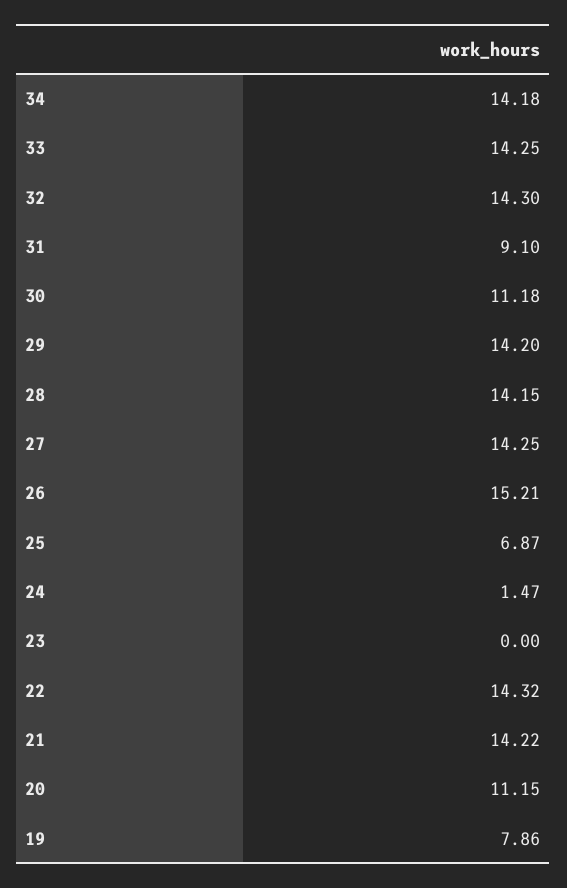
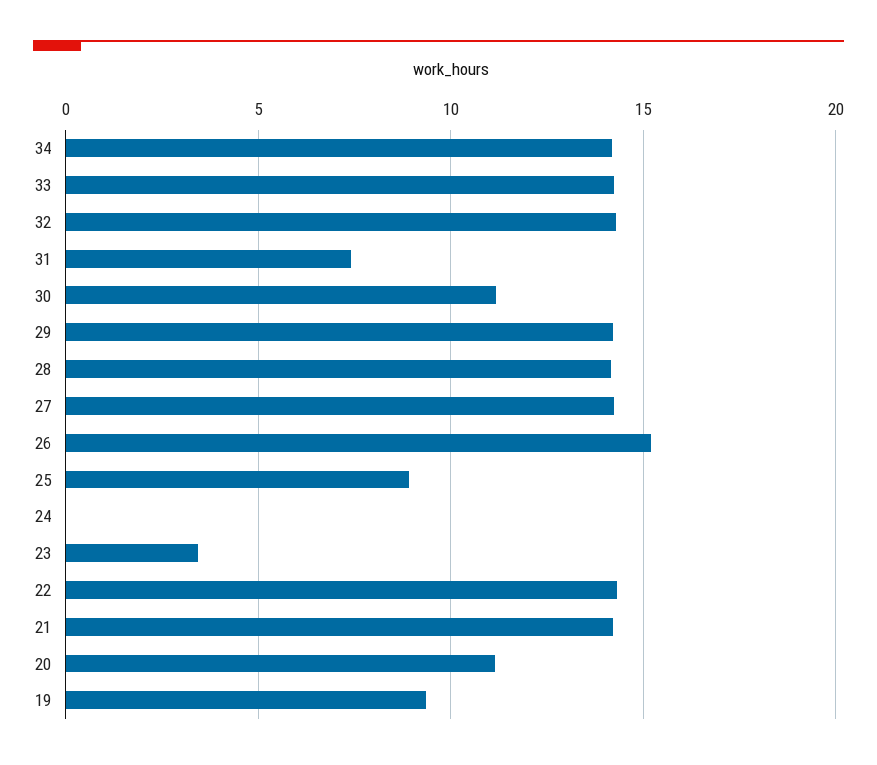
  {
    "34": 14.18,
    "33": 14.25,
    "32": 14.3,
-   "31": 9.1,
+   "31": 7.5,
    "30": 11.18,
    "29": 14.2,
    "28": 14.15,
    "27": 14.25,
    "26": 15.21,
-   "25": 6.87,
+   "25": 9,
-   "24": 1.47,
+   "24": 0,
-   "23": 0,
+   "23": 3.5,
    "22": 14.32,
    "21": 14.22,
    "20": 11.15,
-   "19": 7.86
+   "19": 9.5
  }

